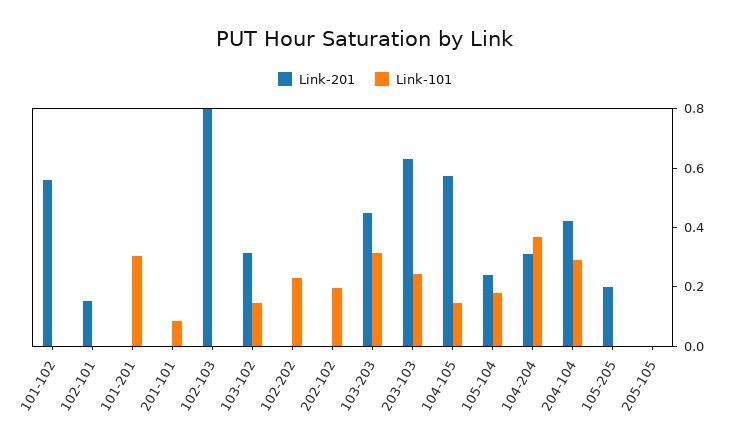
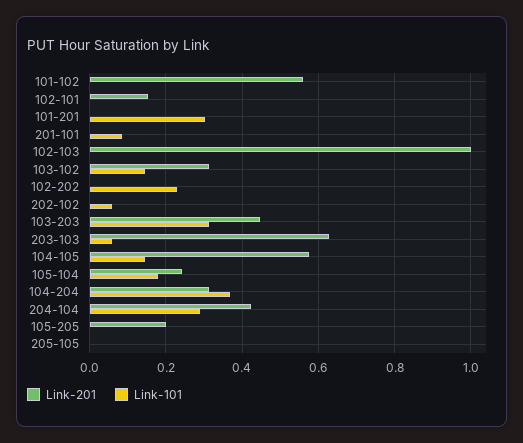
  {
    "Link-201": {
      "101-102": 0.56,
      "102-101": 0.16,
      "101-201": 0,
      "201-101": 0,
-     "102-103": 0.8,
+     "102-103": 1,
      "103-102": 0.32,
      "102-202": 0,
      "202-102": 0,
      "103-203": 0.44,
      "203-103": 0.62,
      "104-105": 0.58,
      "105-104": 0.24,
      "104-204": 0.32,
      "204-104": 0.42,
      "105-205": 0.2,
      "205-105": 0
    },
    "Link-101": {
      "101-102": 0,
      "102-101": 0,
      "101-201": 0.3,
      "201-101": 0.08,
      "102-103": 0,
      "103-102": 0.14,
      "102-202": 0.22,
-     "202-102": 0.2,
+     "202-102": 0.06,
      "103-203": 0.32,
-     "203-103": 0.25,
+     "203-103": 0.06,
      "104-105": 0.14,
      "105-104": 0.18,
      "104-204": 0.36,
      "204-104": 0.28,
      "105-205": 0,
      "205-105": 0
    }
  }

